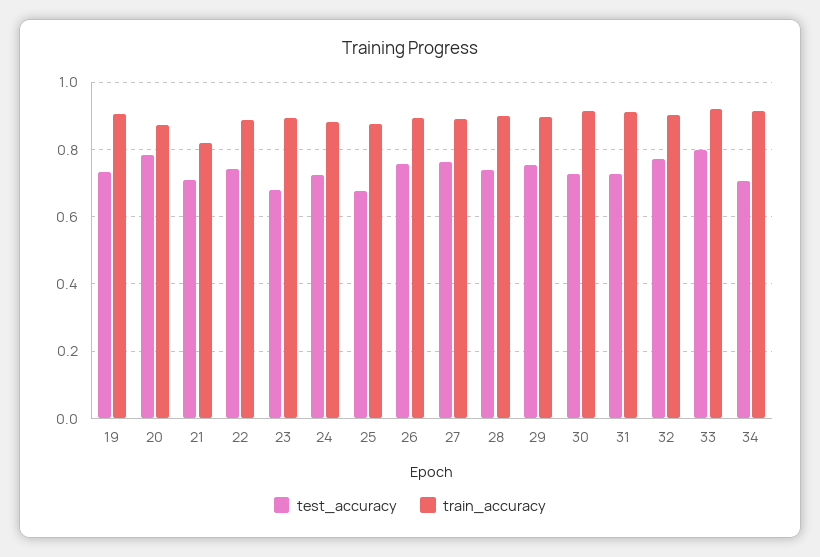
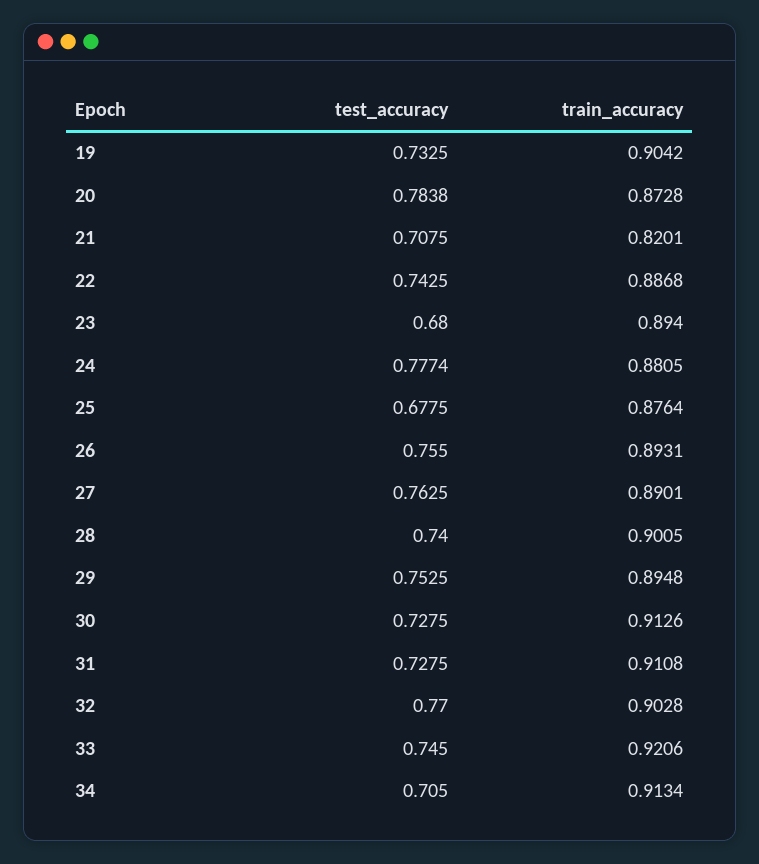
  {
    "test_accuracy": {
      "19": 0.7325,
      "20": 0.7838,
      "21": 0.7075,
      "22": 0.7425,
      "23": 0.68,
-     "24": 0.72,
+     "24": 0.7774,
      "25": 0.6775,
      "26": 0.755,
      "27": 0.7625,
      "28": 0.74,
      "29": 0.7525,
      "30": 0.7275,
      "31": 0.7275,
      "32": 0.77,
-     "33": 0.8,
+     "33": 0.745,
      "34": 0.705
    },
    "train_accuracy": {
      "19": 0.9042,
      "20": 0.8728,
      "21": 0.8201,
      "22": 0.8868,
      "23": 0.894,
      "24": 0.8805,
      "25": 0.8764,
      "26": 0.8931,
      "27": 0.8901,
      "28": 0.9005,
      "29": 0.8948,
      "30": 0.9126,
      "31": 0.9108,
      "32": 0.9028,
      "33": 0.9206,
      "34": 0.9134
    }
  }

